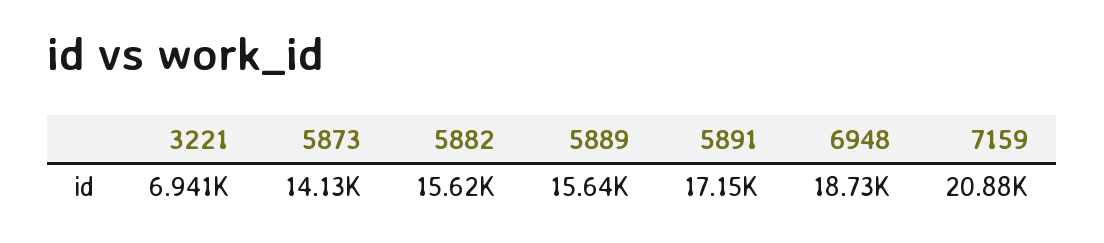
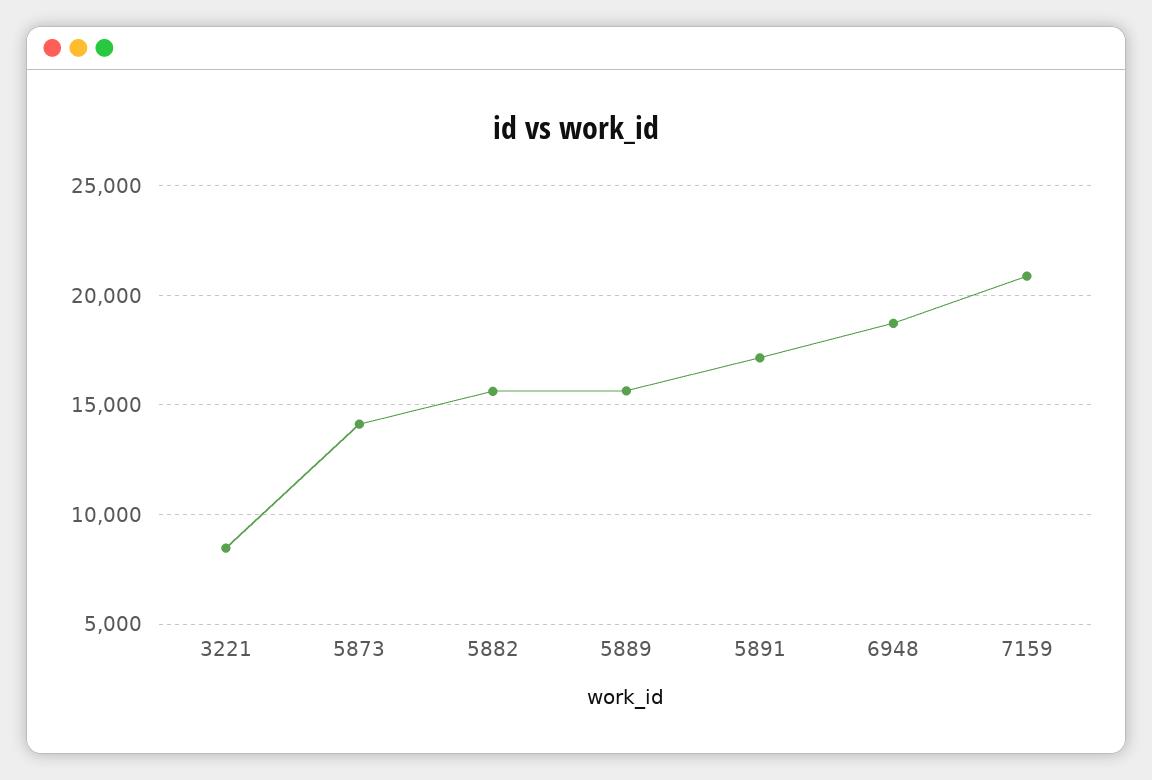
  {
-   "3221": 6941,
+   "3221": 8500,
    "5873": 14130,
    "5882": 15620,
    "5889": 15640,
    "5891": 17150,
    "6948": 18730,
    "7159": 20880
  }

